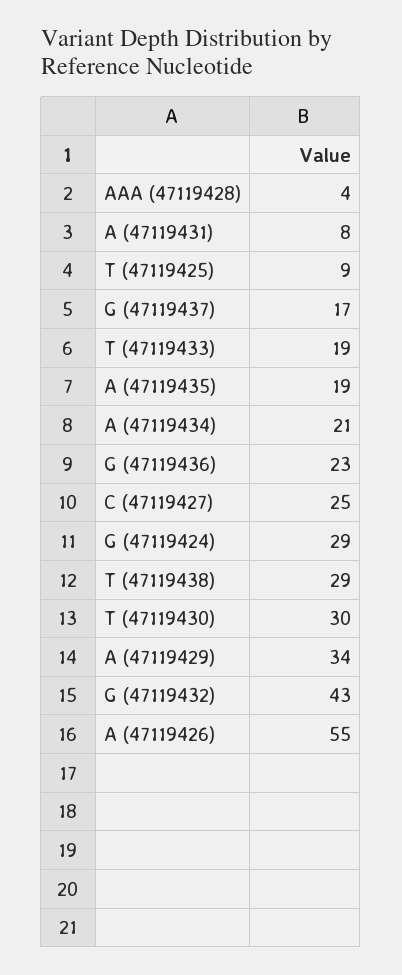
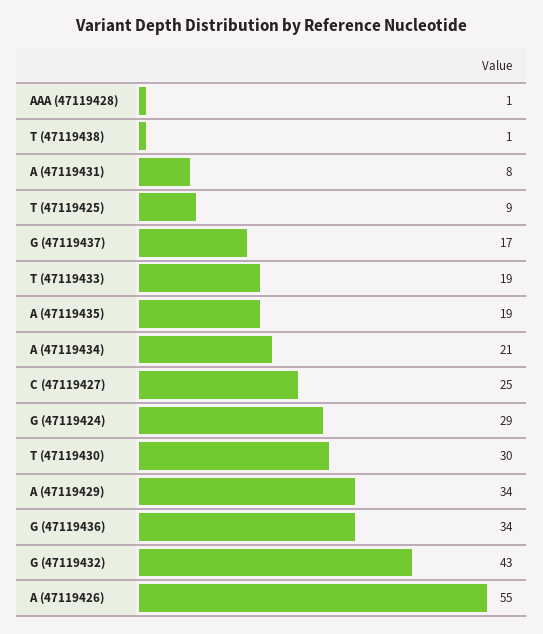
  {
-   "AAA (47119428)": 4,
+   "AAA (47119428)": 1,
    "A (47119431)": 8,
    "T (47119425)": 9,
    "G (47119437)": 17,
    "T (47119433)": 19,
    "A (47119435)": 19,
    "A (47119434)": 21,
-   "G (47119436)": 23,
+   "G (47119436)": 34,
    "C (47119427)": 25,
    "G (47119424)": 29,
-   "T (47119438)": 29,
+   "T (47119438)": 1,
    "T (47119430)": 30,
    "A (47119429)": 34,
    "G (47119432)": 43,
    "A (47119426)": 55
  }

